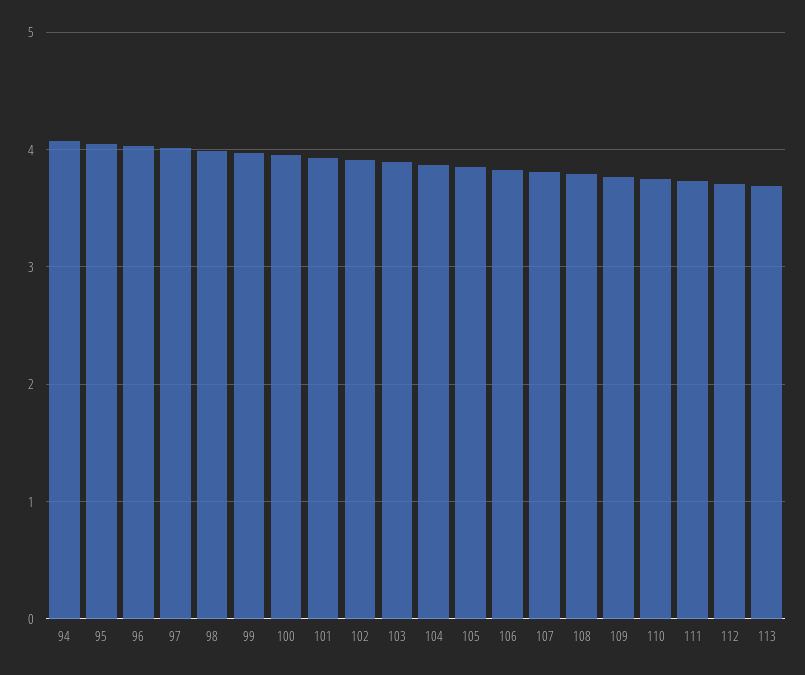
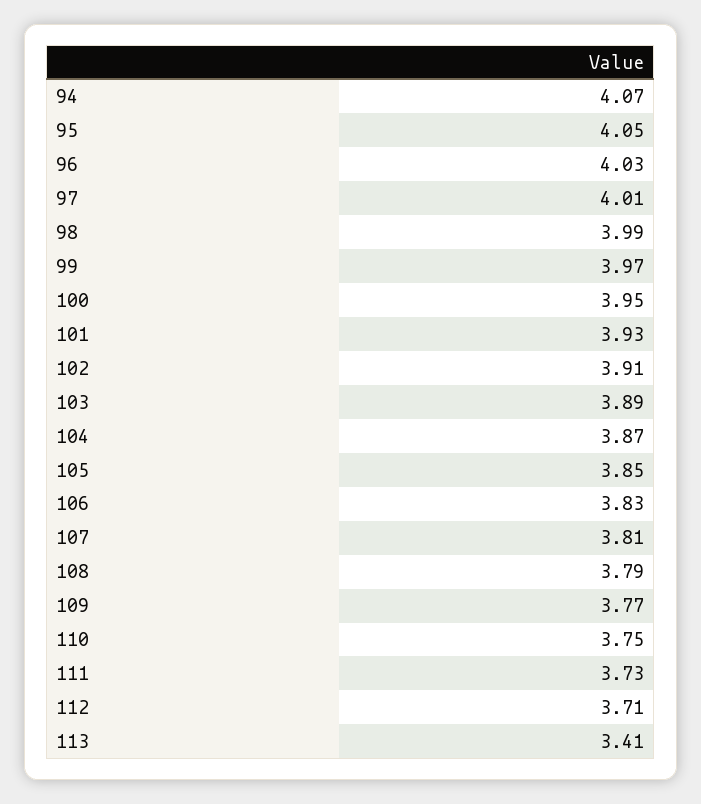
  {
    "94": 4.07,
    "95": 4.05,
    "96": 4.03,
    "97": 4.01,
    "98": 3.99,
    "99": 3.97,
    "100": 3.95,
    "101": 3.93,
    "102": 3.91,
    "103": 3.89,
    "104": 3.87,
    "105": 3.85,
    "106": 3.83,
    "107": 3.81,
    "108": 3.79,
    "109": 3.77,
    "110": 3.75,
    "111": 3.73,
    "112": 3.71,
-   "113": 3.7
+   "113": 3.41
  }

